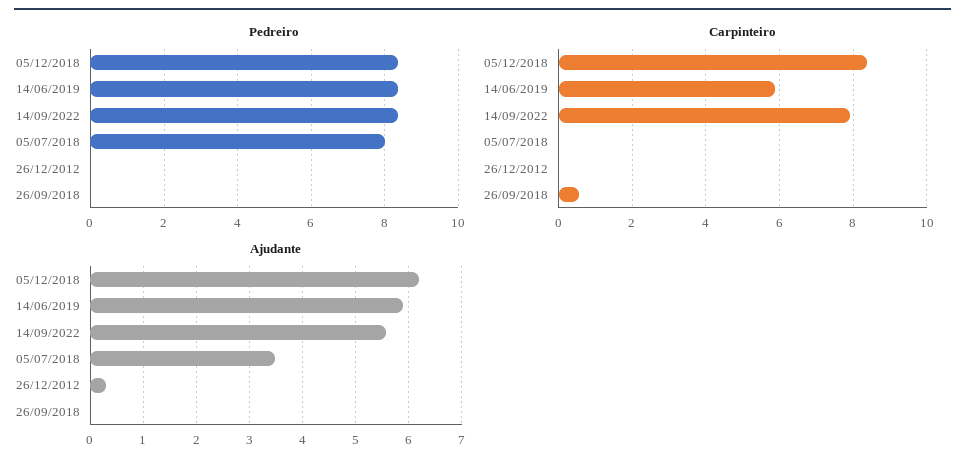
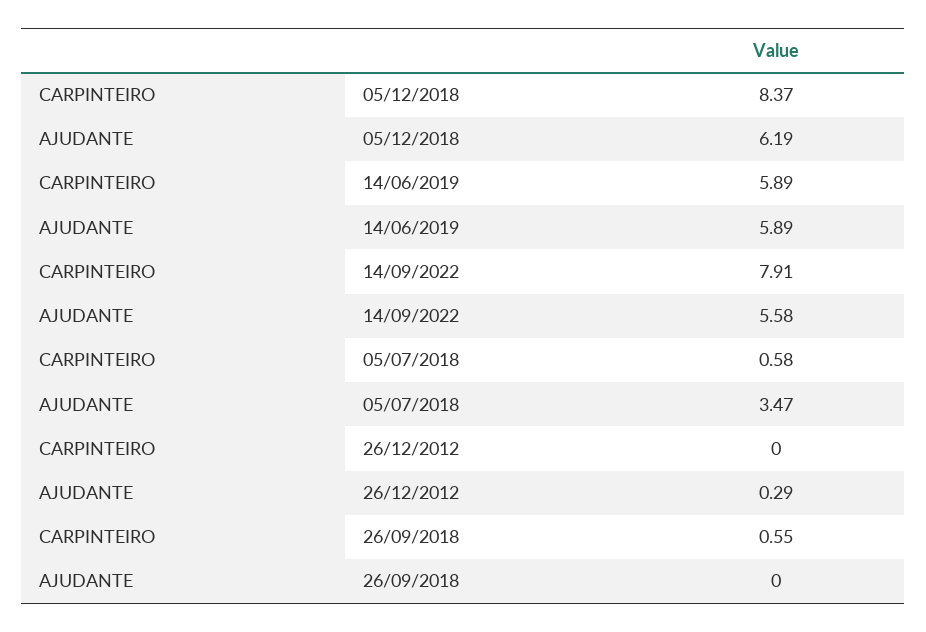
  {
-   "Pedreiro": {
-     "05/12/2018": 8.4,
-     "14/06/2019": 8.4,
-     "14/09/2022": 8.4,
-     "05/07/2018": 8,
-     "26/12/2012": 0,
-     "26/09/2018": 0
-   },
    "Carpinteiro": {
      "05/12/2018": 8.37,
      "14/06/2019": 5.89,
      "14/09/2022": 7.91,
-     "05/07/2018": 0,
+     "05/07/2018": 0.58,
      "26/12/2012": 0,
      "26/09/2018": 0.55
    },
    "Ajudante": {
      "05/12/2018": 6.19,
      "14/06/2019": 5.89,
      "14/09/2022": 5.58,
      "05/07/2018": 3.47,
      "26/12/2012": 0.29,
      "26/09/2018": 0
    }
  }

